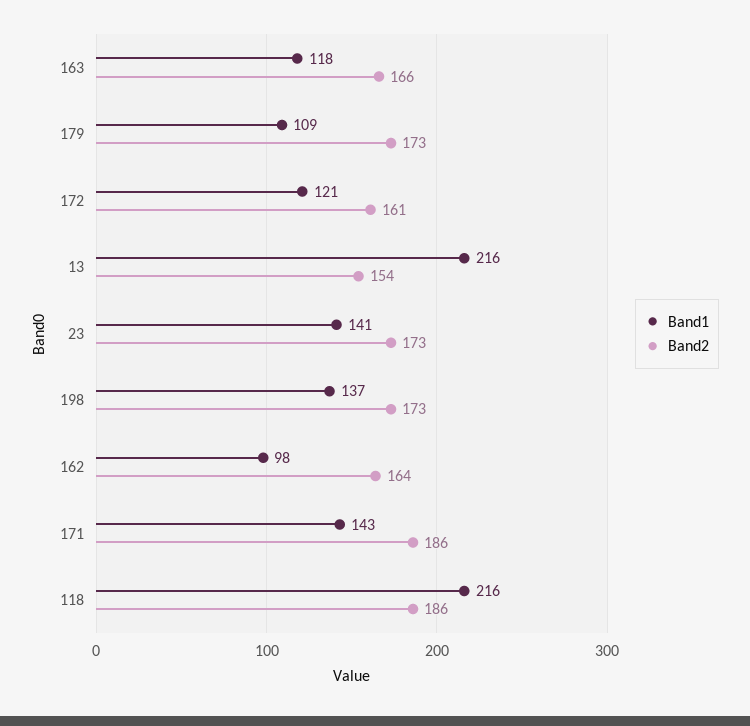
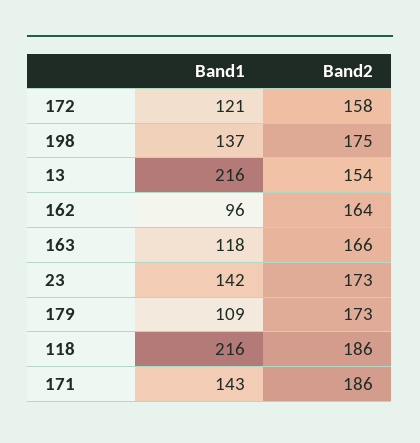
  {
    "Band1": {
      "163": 118,
      "179": 109,
      "172": 121,
      "13": 216,
-     "23": 141,
+     "23": 142,
      "198": 137,
-     "162": 98,
+     "162": 96,
      "171": 143,
      "118": 216
    },
    "Band2": {
      "163": 166,
      "179": 173,
-     "172": 161,
+     "172": 158,
      "13": 154,
      "23": 173,
-     "198": 173,
+     "198": 175,
      "162": 164,
      "171": 186,
      "118": 186
    }
  }

